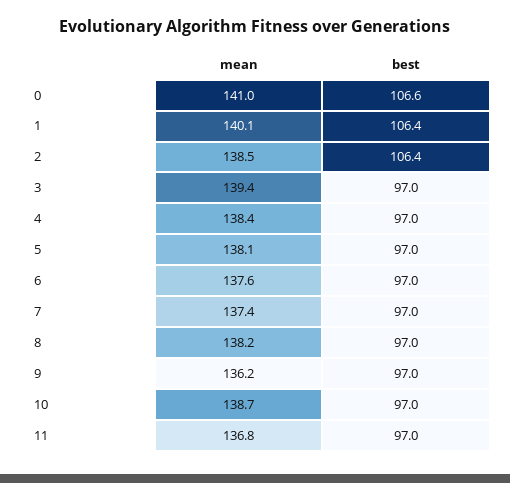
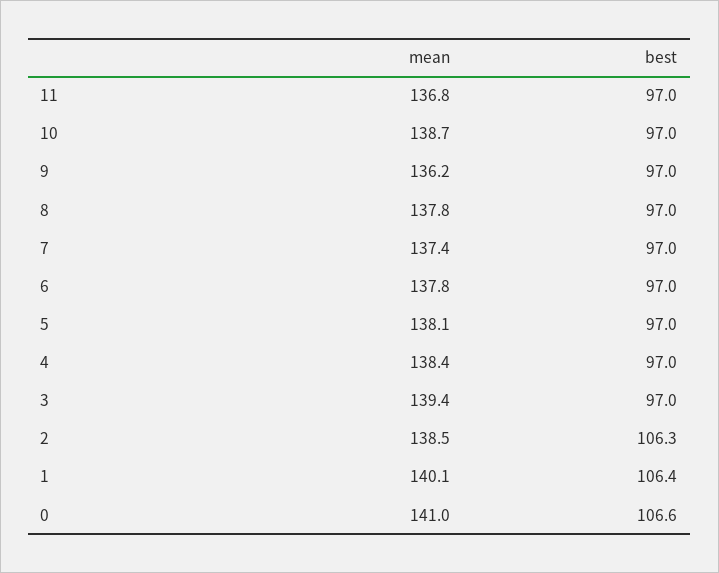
  {
    "mean": {
      "0": 141,
      "1": 140.1,
      "2": 138.5,
      "3": 139.4,
      "4": 138.4,
      "5": 138.1,
-     "6": 137.6,
+     "6": 137.8,
      "7": 137.4,
-     "8": 138.2,
+     "8": 137.8,
      "9": 136.2,
      "10": 138.7,
      "11": 136.8
    },
    "best": {
      "0": 106.6,
      "1": 106.4,
-     "2": 106.4,
+     "2": 106.3,
      "3": 97,
      "4": 97,
      "5": 97,
      "6": 97,
      "7": 97,
      "8": 97,
      "9": 97,
      "10": 97,
      "11": 97
    }
  }

